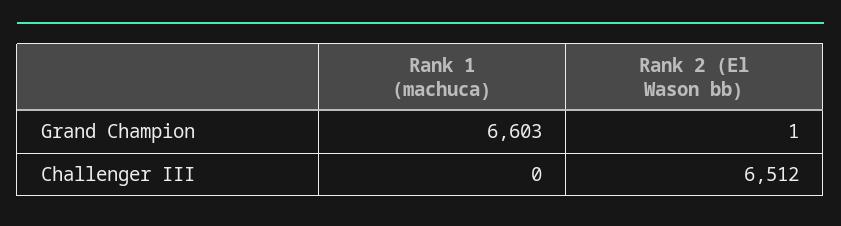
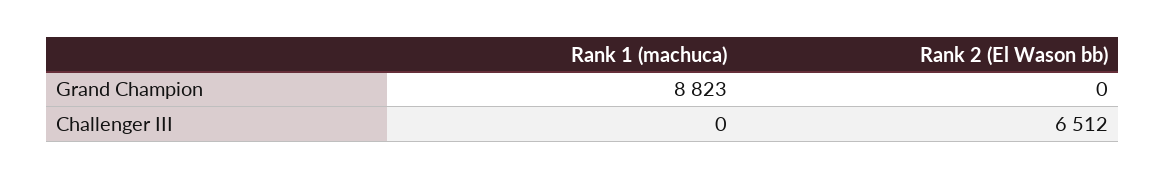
  {
    "Rank 1 (machuca)": {
-     "Grand Champion": 6603,
+     "Grand Champion": 8823,
      "Challenger III": 0
    },
    "Rank 2 (El Wason bb)": {
-     "Grand Champion": 1,
+     "Grand Champion": 0,
      "Challenger III": 6512
    }
  }

